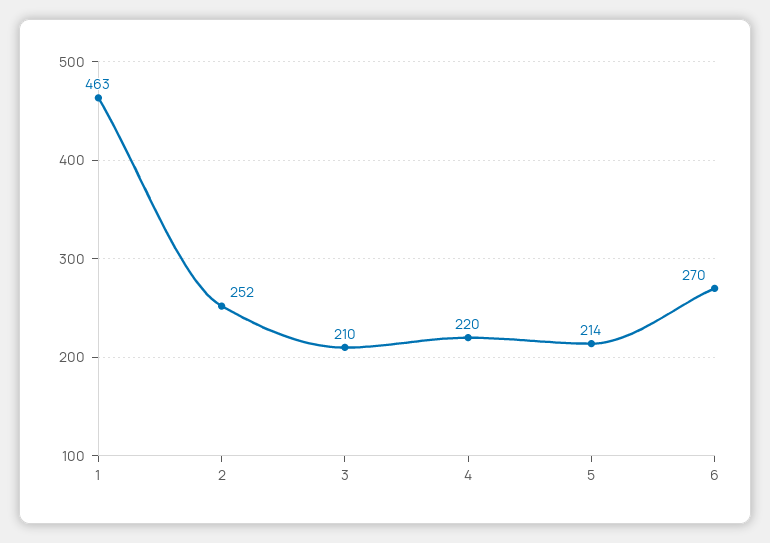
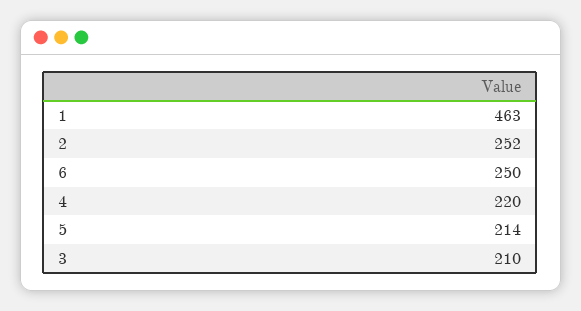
  {
    "1": 463,
    "2": 252,
    "3": 210,
    "4": 220,
    "5": 214,
-   "6": 270
+   "6": 250
  }

